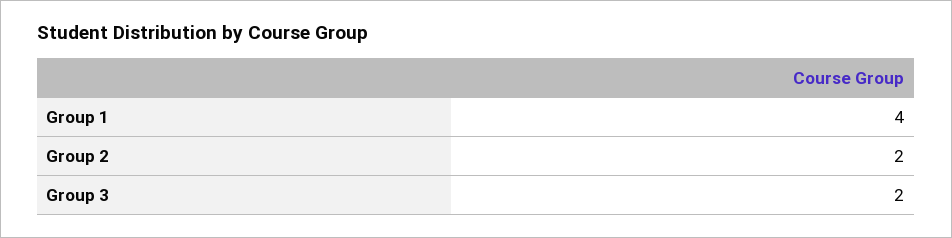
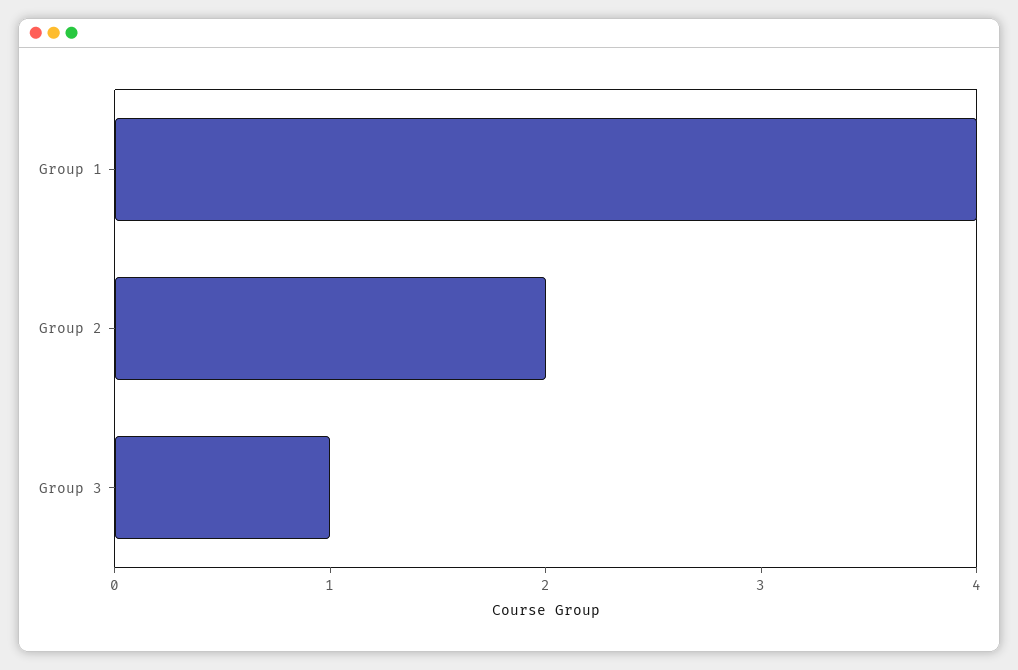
  {
    "Group 1": 4,
    "Group 2": 2,
-   "Group 3": 2
+   "Group 3": 1
  }

